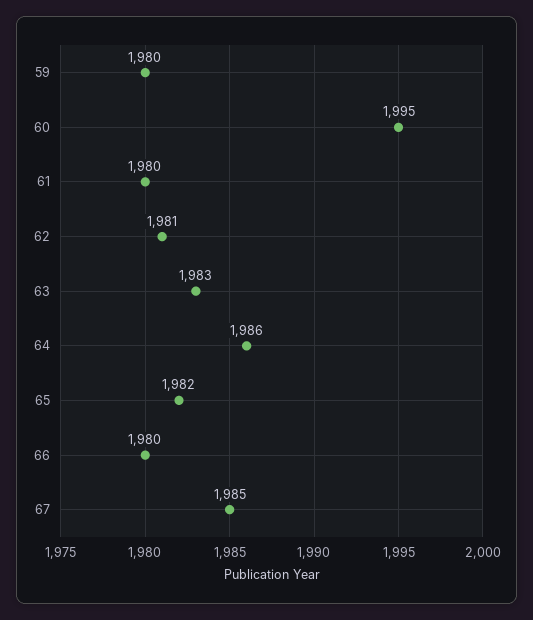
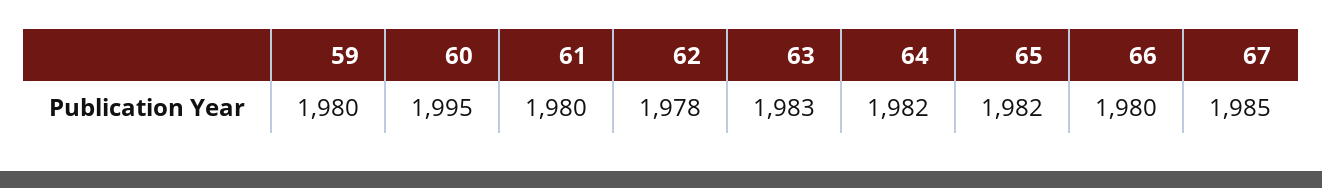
  {
    "59": 1980,
    "60": 1995,
    "61": 1980,
-   "62": 1981,
+   "62": 1978,
    "63": 1983,
-   "64": 1986,
+   "64": 1982,
    "65": 1982,
    "66": 1980,
    "67": 1985
  }

